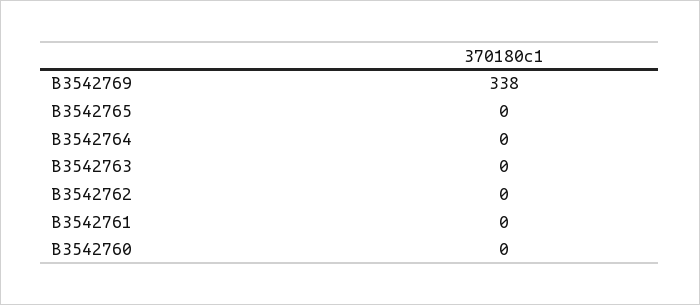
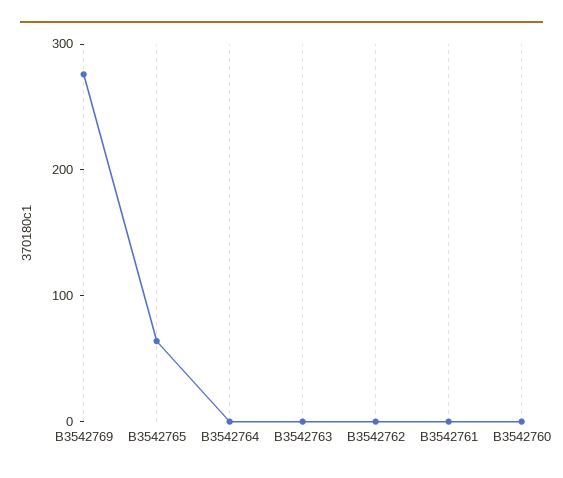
  {
-   "B3542769": 338,
+   "B3542769": 280,
-   "B3542765": 0,
+   "B3542765": 60,
    "B3542764": 0,
    "B3542763": 0,
    "B3542762": 0,
    "B3542761": 0,
    "B3542760": 0
  }

